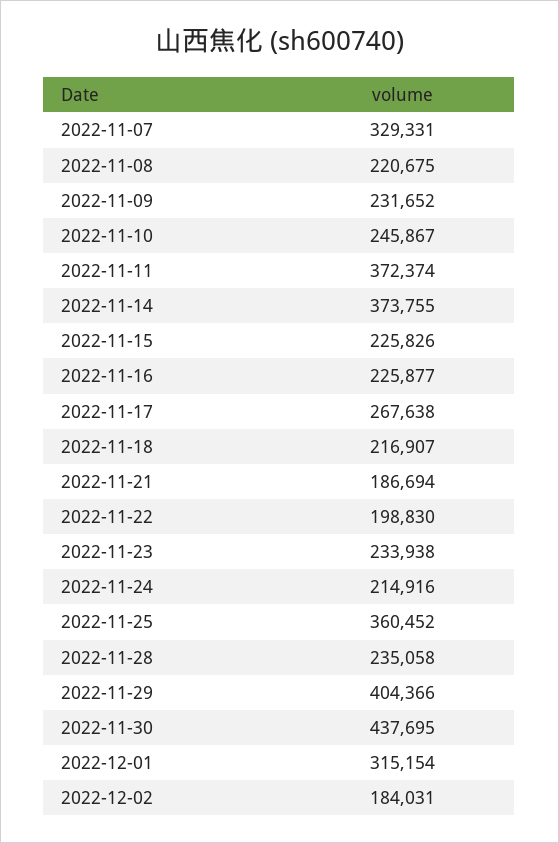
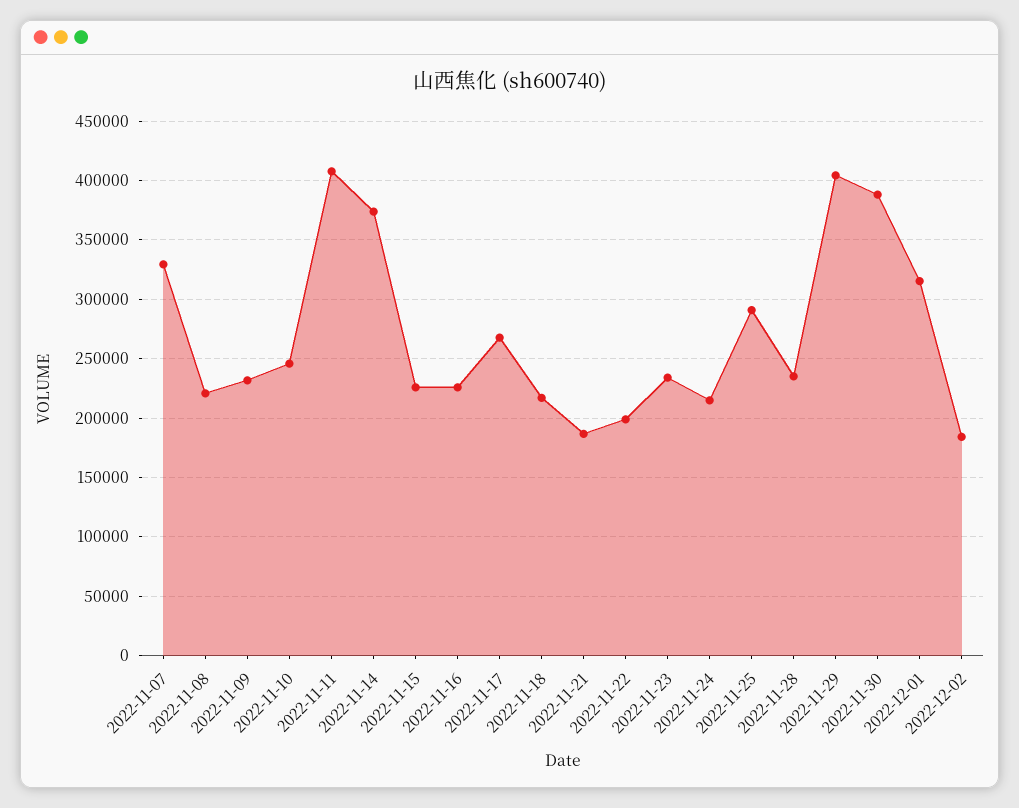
  {
    "2022-11-07": 329331,
    "2022-11-08": 220675,
    "2022-11-09": 231652,
    "2022-11-10": 245867,
-   "2022-11-11": 372374,
+   "2022-11-11": 410000,
    "2022-11-14": 373755,
    "2022-11-15": 225826,
    "2022-11-16": 225877,
    "2022-11-17": 267638,
    "2022-11-18": 216907,
    "2022-11-21": 186694,
    "2022-11-22": 198830,
    "2022-11-23": 233938,
    "2022-11-24": 214916,
-   "2022-11-25": 360452,
+   "2022-11-25": 290000,
    "2022-11-28": 235058,
    "2022-11-29": 404366,
-   "2022-11-30": 437695,
+   "2022-11-30": 390000,
    "2022-12-01": 315154,
    "2022-12-02": 184031
  }

